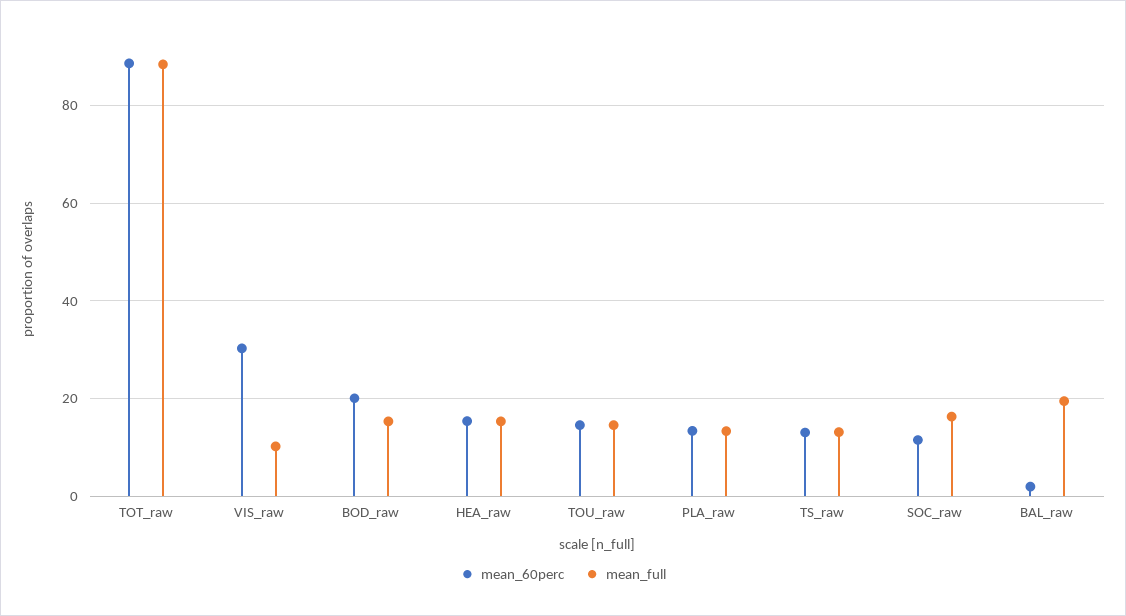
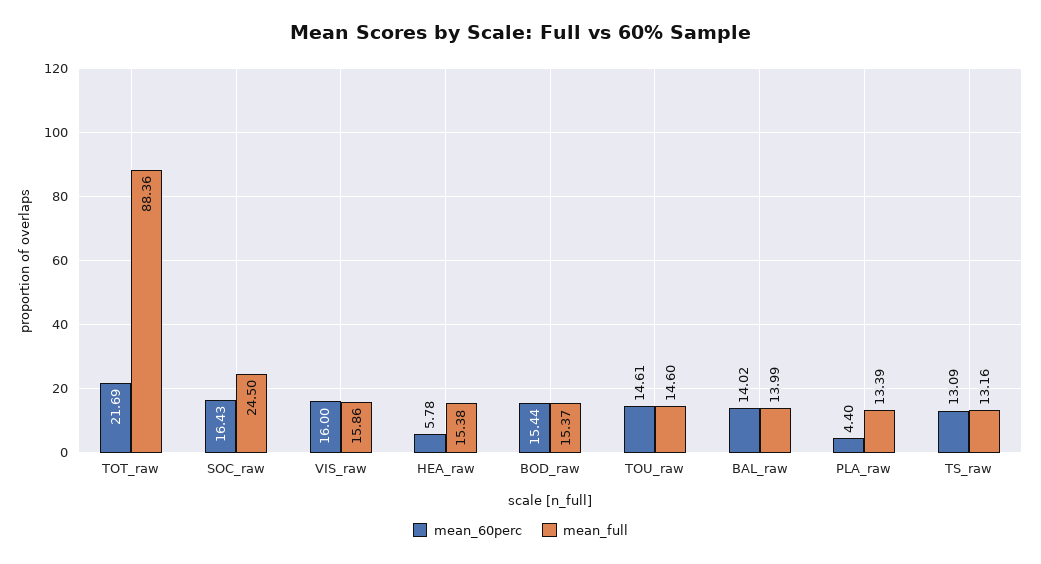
  {
    "mean_60perc": {
-     "TOT_raw": 88,
+     "TOT_raw": 21.69,
-     "VIS_raw": 30,
+     "VIS_raw": 16,
-     "BOD_raw": 20,
+     "BOD_raw": 15.44,
-     "HEA_raw": 16,
+     "HEA_raw": 5.78,
      "TOU_raw": 14.61,
-     "PLA_raw": 14,
+     "PLA_raw": 4.4,
      "TS_raw": 13.09,
-     "SOC_raw": 12,
+     "SOC_raw": 16.43,
-     "BAL_raw": 2
+     "BAL_raw": 14.02
    },
    "mean_full": {
      "TOT_raw": 88.36,
-     "VIS_raw": 10,
+     "VIS_raw": 15.86,
      "BOD_raw": 15.37,
      "HEA_raw": 15.38,
      "TOU_raw": 14.6,
      "PLA_raw": 13.39,
      "TS_raw": 13.16,
-     "SOC_raw": 16,
+     "SOC_raw": 24.5,
-     "BAL_raw": 20
+     "BAL_raw": 13.99
    }
  }

